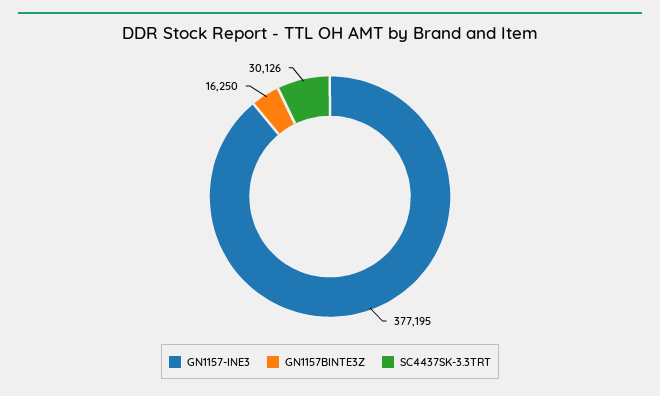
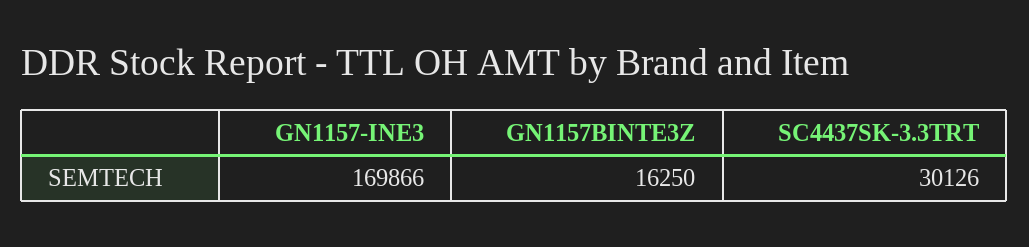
  {
-   "GN1157-INE3": 377195,
+   "GN1157-INE3": 169866,
    "GN1157BINTE3Z": 16250,
    "SC4437SK-3.3TRT": 30126
  }

